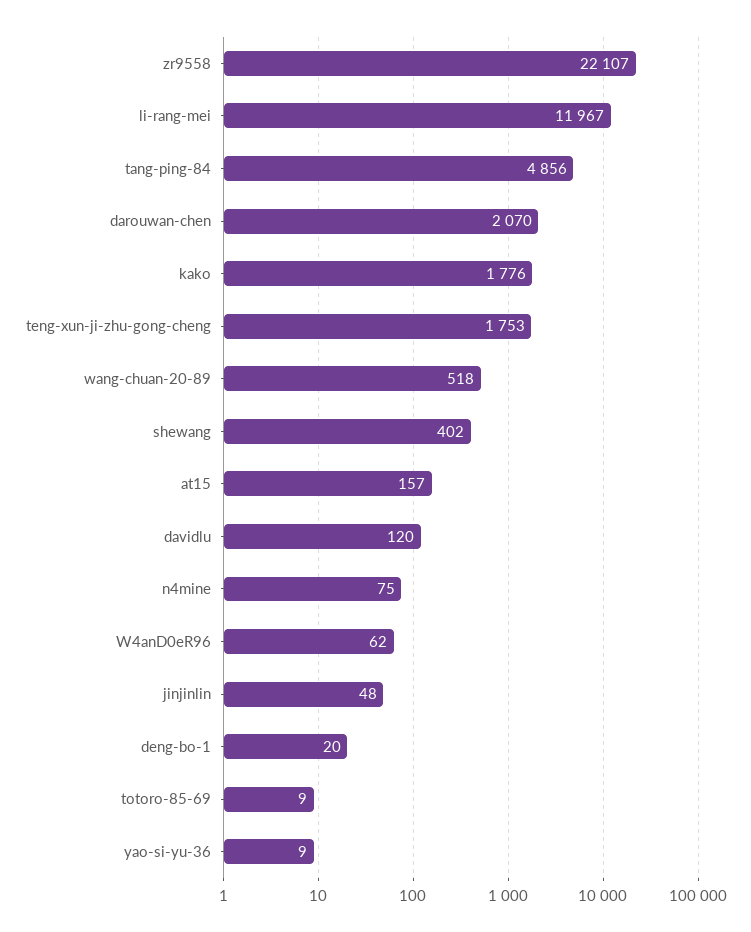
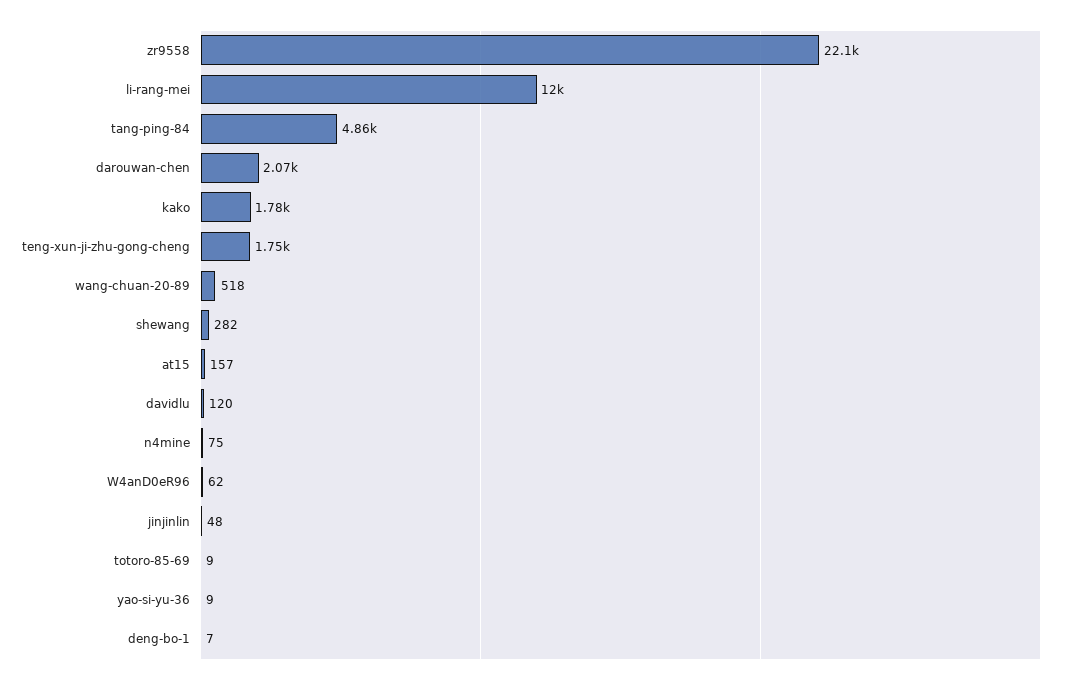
  {
    "zr9558": 22107,
    "li-rang-mei": 11967,
    "tang-ping-84": 4856,
    "darouwan-chen": 2070,
    "kako": 1776,
    "teng-xun-ji-zhu-gong-cheng": 1753,
    "wang-chuan-20-89": 518,
-   "shewang": 402,
+   "shewang": 282,
    "at15": 157,
    "davidlu": 120,
    "n4mine": 75,
    "W4anD0eR96": 62,
    "jinjinlin": 48,
-   "deng-bo-1": 20,
+   "deng-bo-1": 7,
    "totoro-85-69": 9,
    "yao-si-yu-36": 9
  }

